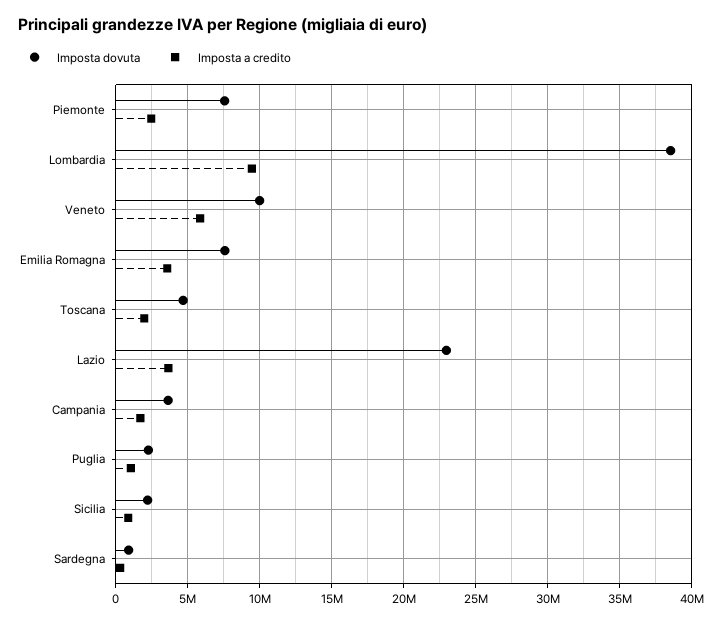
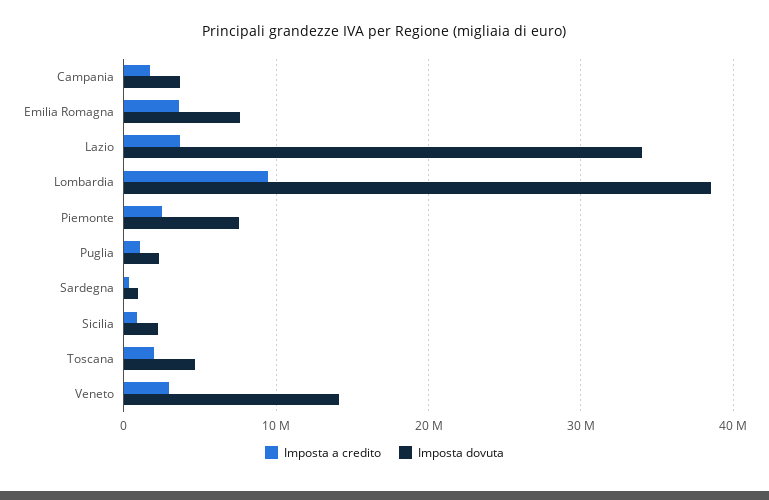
  {
    "Imposta dovuta": {
      "Piemonte": 7500000,
      "Lombardia": 38500000,
-     "Veneto": 10000000,
+     "Veneto": 14000000,
      "Emilia Romagna": 7500000,
      "Toscana": 4500000,
-     "Lazio": 23000000,
+     "Lazio": 34000000,
      "Campania": 3500000,
      "Puglia": 2500000,
      "Sicilia": 2000000,
      "Sardegna": 1000000
    },
    "Imposta a credito": {
      "Piemonte": 2500000,
      "Lombardia": 9500000,
-     "Veneto": 6000000,
+     "Veneto": 3000000,
      "Emilia Romagna": 3500000,
      "Toscana": 2000000,
      "Lazio": 3500000,
      "Campania": 1500000,
      "Puglia": 1000000,
      "Sicilia": 1000000,
      "Sardegna": 500000
    }
  }

